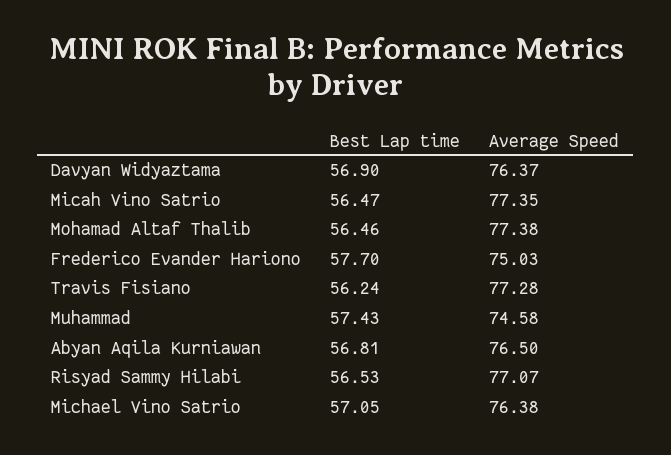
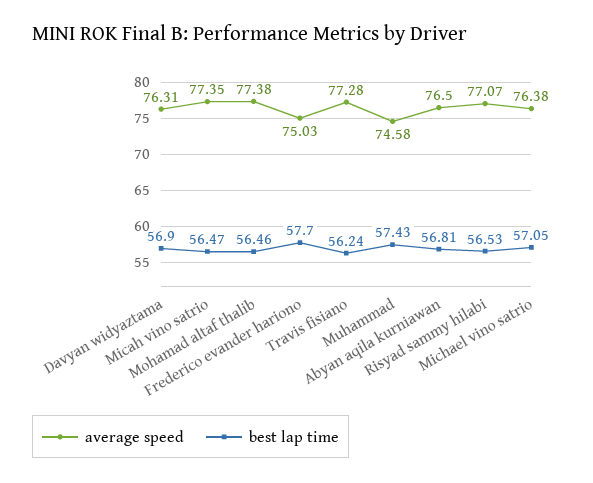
  {
    "Best Lap time": {
      "Davyan Widyaztama": 56.9,
      "Micah Vino Satrio": 56.47,
      "Mohamad Altaf Thalib": 56.46,
      "Frederico Evander Hariono": 57.7,
      "Travis Fisiano": 56.24,
      "Muhammad": 57.43,
      "Abyan Aqila Kurniawan": 56.81,
      "Risyad Sammy Hilabi": 56.53,
      "Michael Vino Satrio": 57.05
    },
    "Average Speed": {
-     "Davyan Widyaztama": 76.37,
+     "Davyan Widyaztama": 76.31,
      "Micah Vino Satrio": 77.35,
      "Mohamad Altaf Thalib": 77.38,
      "Frederico Evander Hariono": 75.03,
      "Travis Fisiano": 77.28,
      "Muhammad": 74.58,
      "Abyan Aqila Kurniawan": 76.5,
      "Risyad Sammy Hilabi": 77.07,
      "Michael Vino Satrio": 76.38
    }
  }

